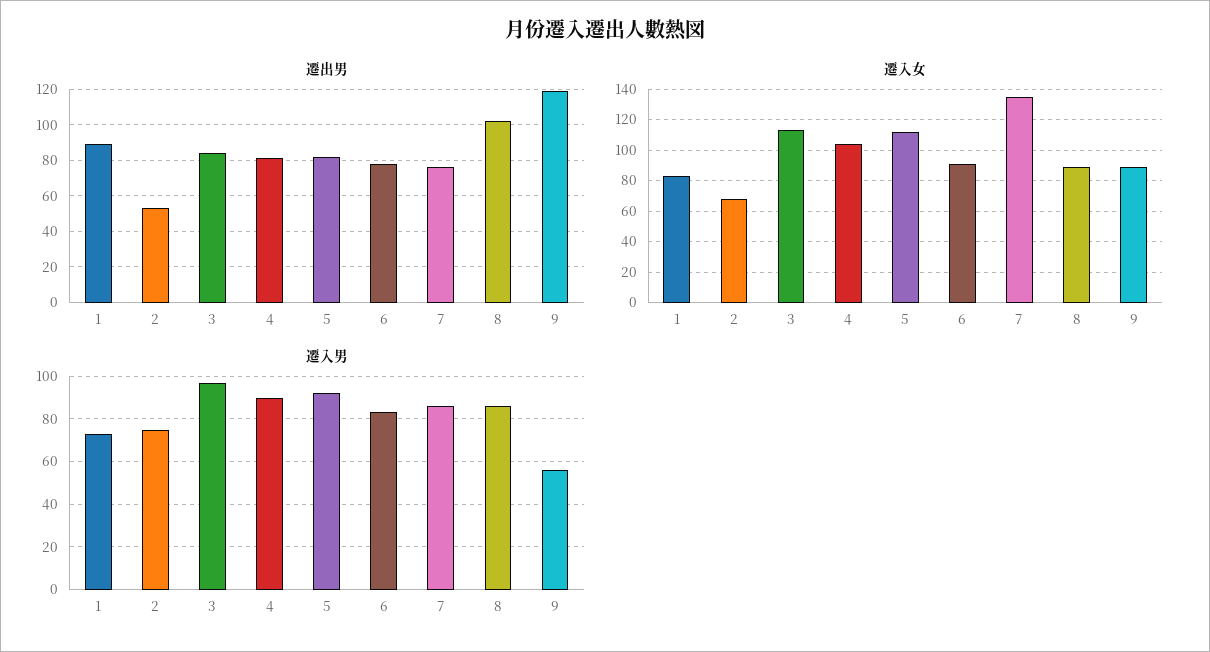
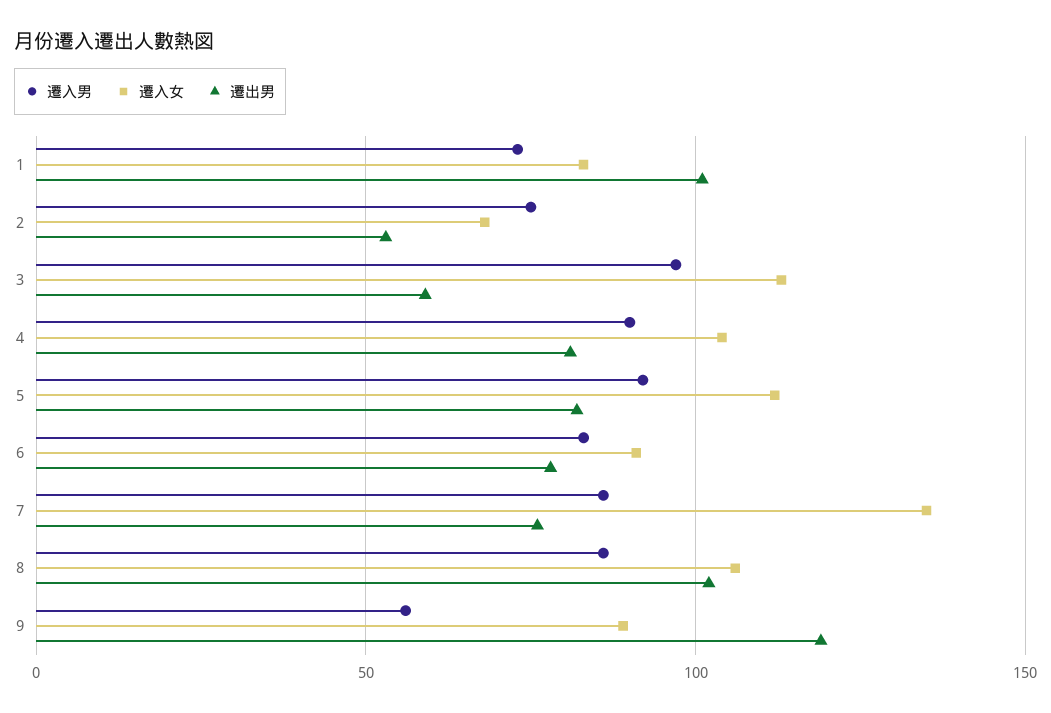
  {
    "遷出男": {
-     "1": 90,
+     "1": 100,
      "2": 55,
-     "3": 85,
+     "3": 60,
      "4": 80,
      "5": 80,
      "6": 80,
      "7": 75,
      "8": 100,
      "9": 120
    },
    "遷入女": {
      "1": 85,
      "2": 70,
      "3": 115,
      "4": 105,
      "5": 110,
      "6": 90,
      "7": 135,
-     "8": 90,
+     "8": 105,
      "9": 90
    },
    "遷入男": {
      "1": 75,
      "2": 75,
      "3": 95,
      "4": 90,
      "5": 90,
      "6": 85,
      "7": 85,
      "8": 85,
      "9": 55
    }
  }

